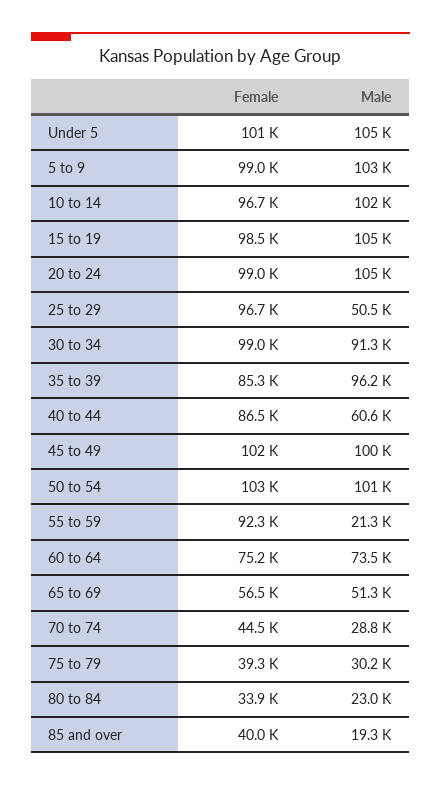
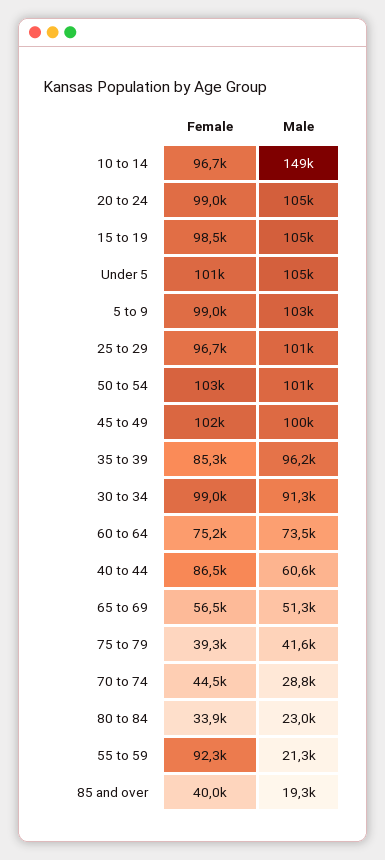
  {
    "Female": {
      "Under 5": 101000,
      "5 to 9": 99000,
      "10 to 14": 96700,
      "15 to 19": 98500,
      "20 to 24": 99000,
      "25 to 29": 96700,
      "30 to 34": 99000,
      "35 to 39": 85300,
      "40 to 44": 86500,
      "45 to 49": 102000,
      "50 to 54": 103000,
      "55 to 59": 92300,
      "60 to 64": 75200,
      "65 to 69": 56500,
      "70 to 74": 44500,
      "75 to 79": 39300,
      "80 to 84": 33900,
      "85 and over": 40000
    },
    "Male": {
      "Under 5": 105000,
      "5 to 9": 103000,
-     "10 to 14": 102000,
+     "10 to 14": 149000,
      "15 to 19": 105000,
      "20 to 24": 105000,
-     "25 to 29": 50500,
+     "25 to 29": 101000,
      "30 to 34": 91300,
      "35 to 39": 96200,
      "40 to 44": 60600,
      "45 to 49": 100000,
      "50 to 54": 101000,
      "55 to 59": 21300,
      "60 to 64": 73500,
      "65 to 69": 51300,
      "70 to 74": 28800,
-     "75 to 79": 30200,
+     "75 to 79": 41600,
      "80 to 84": 23000,
      "85 and over": 19300
    }
  }

